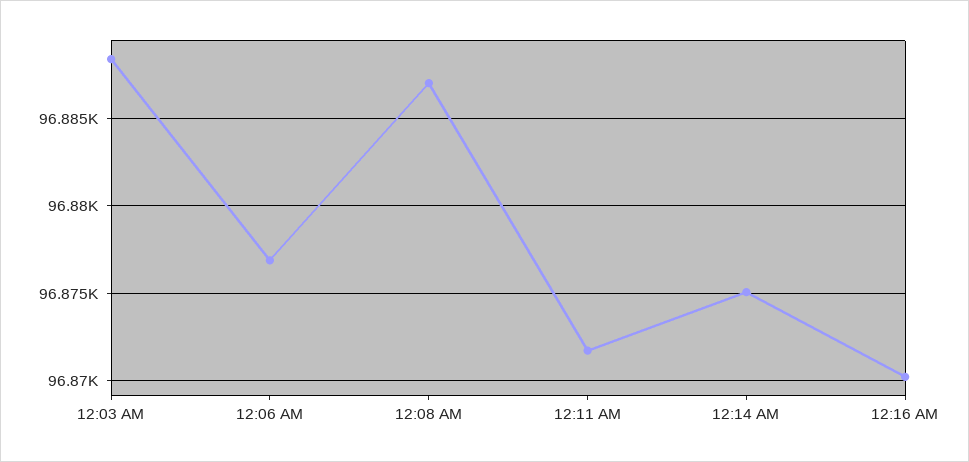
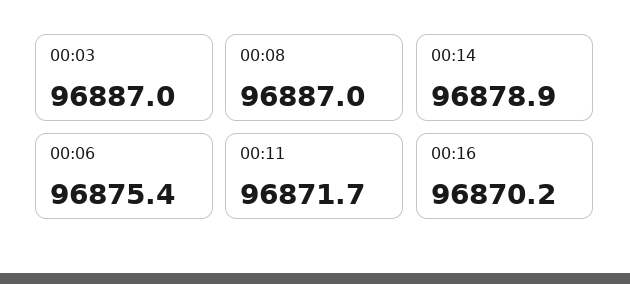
  {
-   "12:03 AM": 96888.5,
+   "12:03 AM": 96887,
-   "12:06 AM": 96877,
+   "12:06 AM": 96875.4,
    "12:08 AM": 96887,
    "12:11 AM": 96871.7,
-   "12:14 AM": 96875,
+   "12:14 AM": 96878.9,
    "12:16 AM": 96870.2
  }

